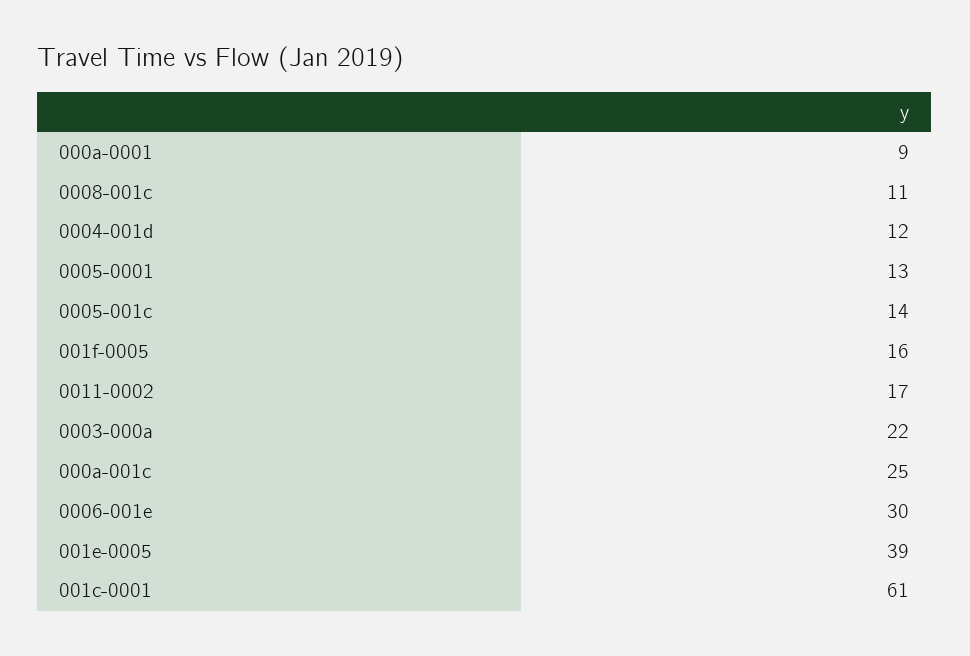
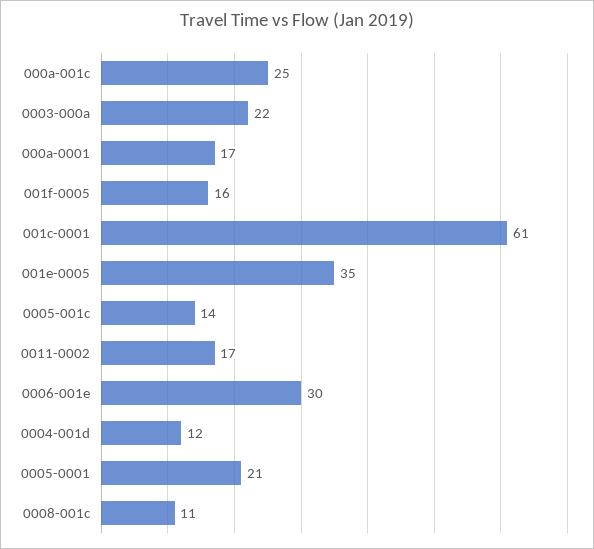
  {
-   "000a-0001": 9,
+   "000a-0001": 17,
    "0008-001c": 11,
    "0004-001d": 12,
-   "0005-0001": 13,
+   "0005-0001": 21,
    "0005-001c": 14,
    "001f-0005": 16,
    "0011-0002": 17,
    "0003-000a": 22,
    "000a-001c": 25,
    "0006-001e": 30,
-   "001e-0005": 39,
+   "001e-0005": 35,
    "001c-0001": 61
  }

